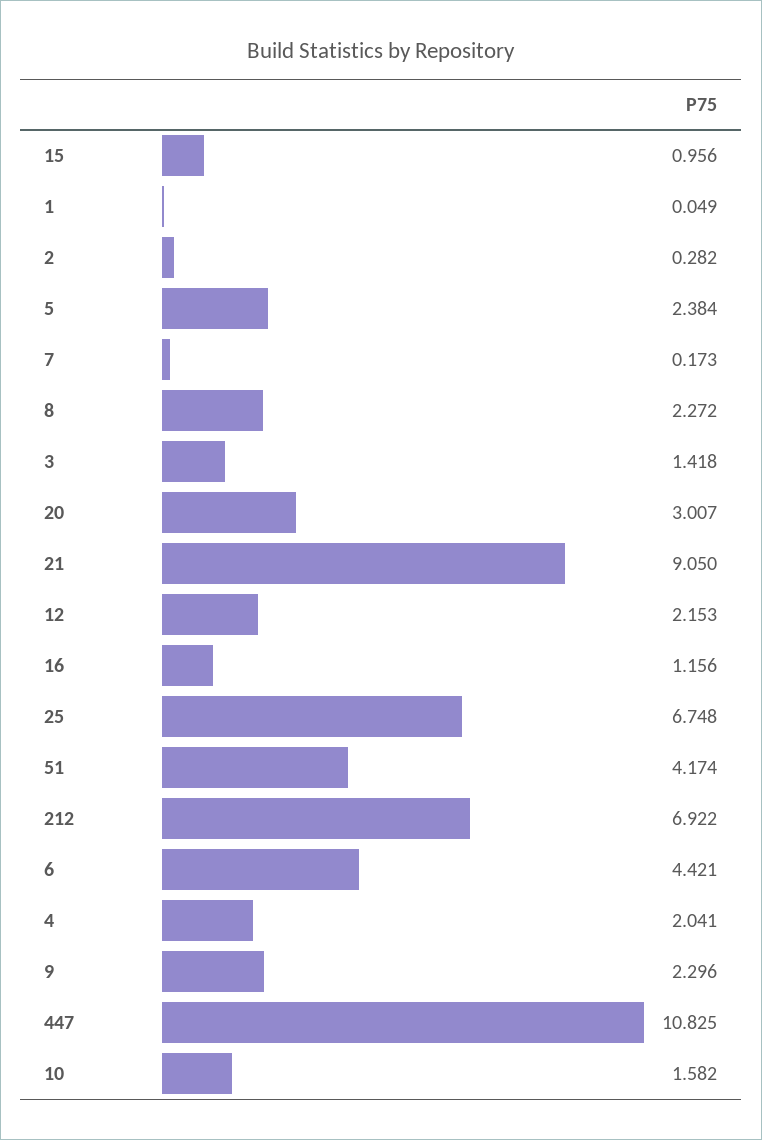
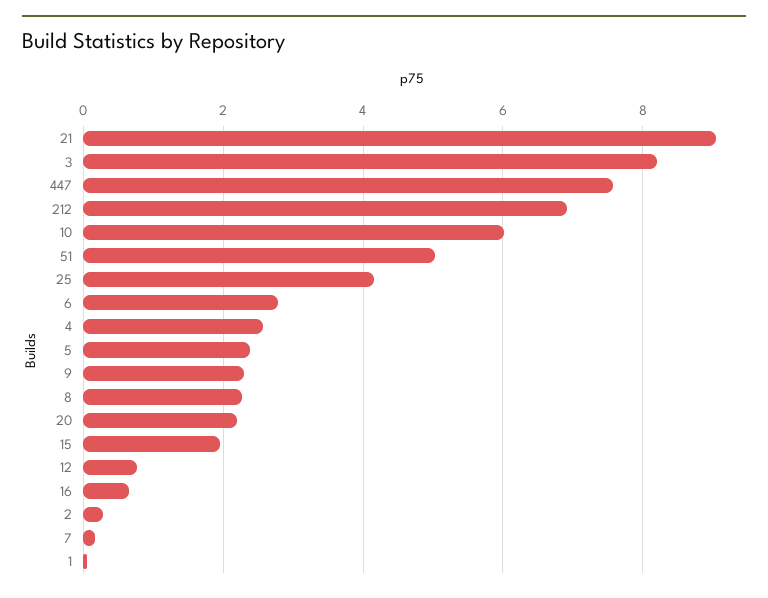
  {
-   "15": 0.956,
+   "15": 2,
    "1": 0.049,
    "2": 0.282,
    "5": 2.384,
    "7": 0.173,
    "8": 2.272,
-   "3": 1.418,
+   "3": 8.2,
-   "20": 3.007,
+   "20": 2.2,
    "21": 9.05,
-   "12": 2.153,
+   "12": 0.8,
-   "16": 1.156,
+   "16": 0.6,
-   "25": 6.748,
+   "25": 4.2,
-   "51": 4.174,
+   "51": 5,
    "212": 6.922,
-   "6": 4.421,
+   "6": 2.8,
-   "4": 2.041,
+   "4": 2.6,
    "9": 2.296,
-   "447": 10.825,
+   "447": 7.6,
-   "10": 1.582
+   "10": 6
  }

